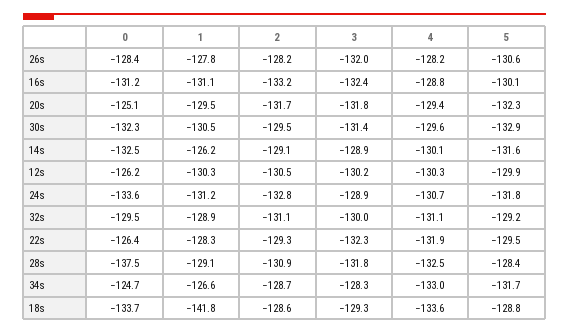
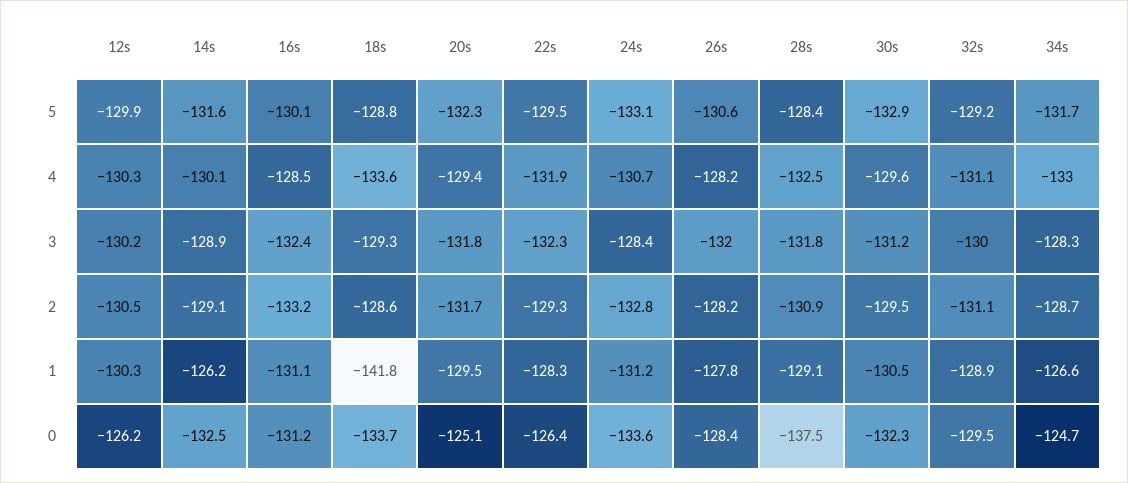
  {
    "0": {
      "26s": -128.4,
      "16s": -131.2,
      "20s": -125.1,
      "30s": -132.3,
      "14s": -132.5,
      "12s": -126.2,
      "24s": -133.6,
      "32s": -129.5,
      "22s": -126.4,
      "28s": -137.5,
      "34s": -124.7,
      "18s": -133.7
    },
    "1": {
      "26s": -127.8,
      "16s": -131.1,
      "20s": -129.5,
      "30s": -130.5,
      "14s": -126.2,
      "12s": -130.3,
      "24s": -131.2,
      "32s": -128.9,
      "22s": -128.3,
      "28s": -129.1,
      "34s": -126.6,
      "18s": -141.8
    },
    "2": {
      "26s": -128.2,
      "16s": -133.2,
      "20s": -131.7,
      "30s": -129.5,
      "14s": -129.1,
      "12s": -130.5,
      "24s": -132.8,
      "32s": -131.1,
      "22s": -129.3,
      "28s": -130.9,
      "34s": -128.7,
      "18s": -128.6
    },
    "3": {
      "26s": -132,
      "16s": -132.4,
      "20s": -131.8,
-     "30s": -131.4,
+     "30s": -131.2,
      "14s": -128.9,
      "12s": -130.2,
-     "24s": -128.9,
+     "24s": -128.4,
      "32s": -130,
      "22s": -132.3,
      "28s": -131.8,
      "34s": -128.3,
      "18s": -129.3
    },
    "4": {
      "26s": -128.2,
-     "16s": -128.8,
+     "16s": -128.5,
      "20s": -129.4,
      "30s": -129.6,
      "14s": -130.1,
      "12s": -130.3,
      "24s": -130.7,
      "32s": -131.1,
      "22s": -131.9,
      "28s": -132.5,
      "34s": -133,
      "18s": -133.6
    },
    "5": {
      "26s": -130.6,
      "16s": -130.1,
      "20s": -132.3,
      "30s": -132.9,
      "14s": -131.6,
      "12s": -129.9,
-     "24s": -131.8,
+     "24s": -133.1,
      "32s": -129.2,
      "22s": -129.5,
      "28s": -128.4,
      "34s": -131.7,
      "18s": -128.8
    }
  }

